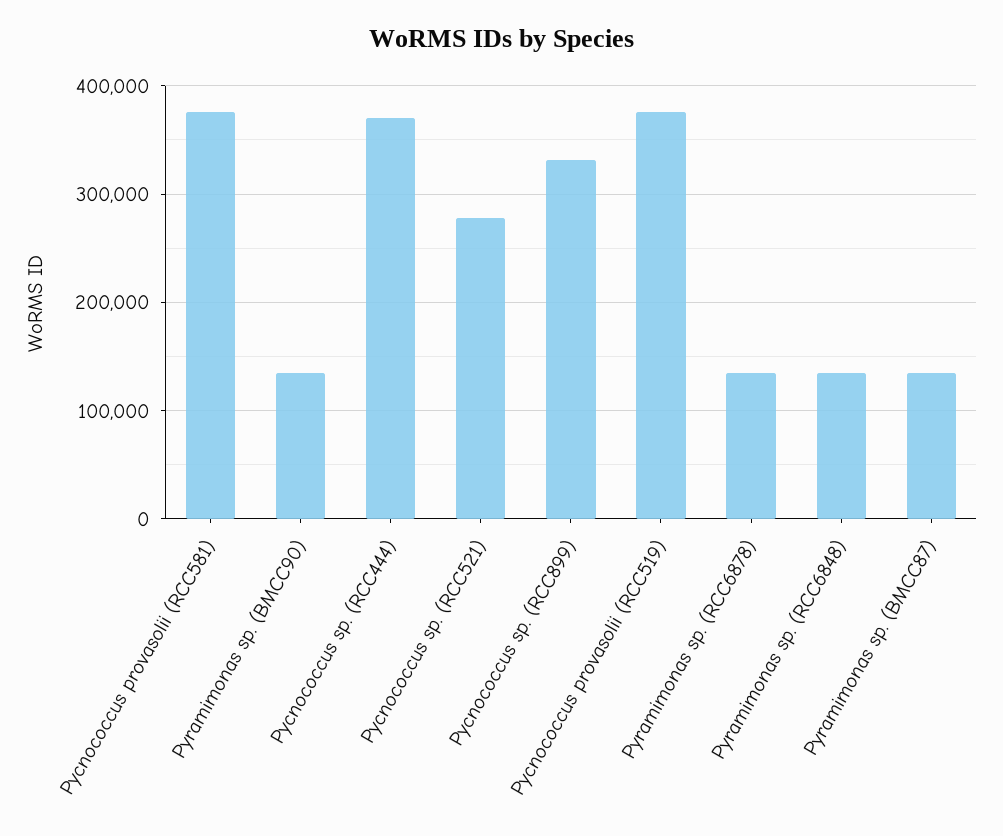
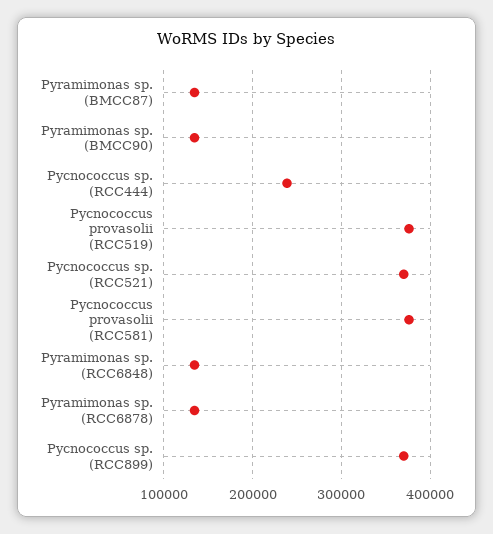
  {
    "Pycnococcus provasolii (RCC581)": 380000,
    "Pyramimonas sp. (BMCC90)": 130000,
-   "Pycnococcus sp. (RCC444)": 370000,
+   "Pycnococcus sp. (RCC444)": 240000,
-   "Pycnococcus sp. (RCC521)": 280000,
+   "Pycnococcus sp. (RCC521)": 370000,
-   "Pycnococcus sp. (RCC899)": 330000,
+   "Pycnococcus sp. (RCC899)": 370000,
    "Pycnococcus provasolii (RCC519)": 380000,
    "Pyramimonas sp. (RCC6878)": 130000,
    "Pyramimonas sp. (RCC6848)": 130000,
    "Pyramimonas sp. (BMCC87)": 130000
  }

